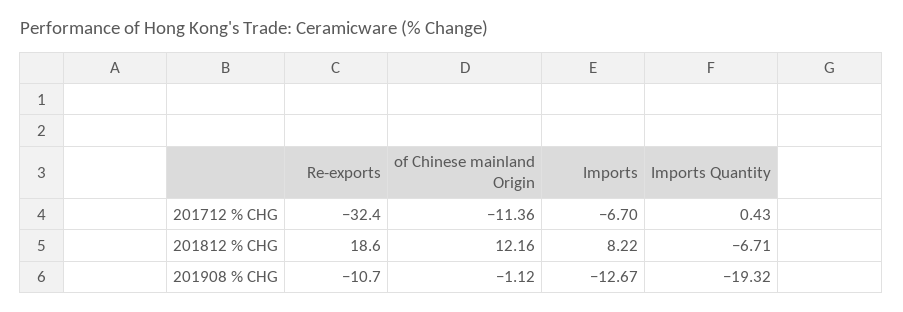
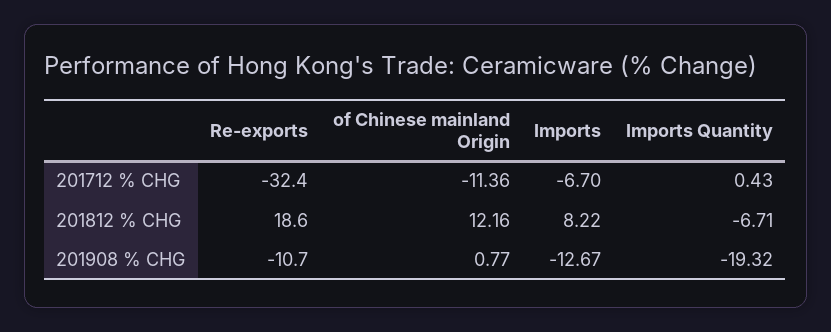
  {
    "Re-exports": {
      "201712 % CHG": -32.4,
      "201812 % CHG": 18.6,
      "201908 % CHG": -10.7
    },
    "of Chinese mainland Origin": {
      "201712 % CHG": -11.36,
      "201812 % CHG": 12.16,
-     "201908 % CHG": -1.12
+     "201908 % CHG": 0.77
    },
    "Imports": {
      "201712 % CHG": -6.7,
      "201812 % CHG": 8.22,
      "201908 % CHG": -12.67
    },
    "Imports Quantity": {
      "201712 % CHG": 0.43,
      "201812 % CHG": -6.71,
      "201908 % CHG": -19.32
    }
  }

